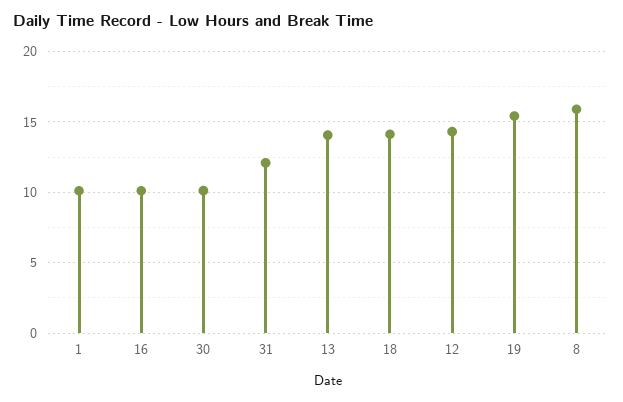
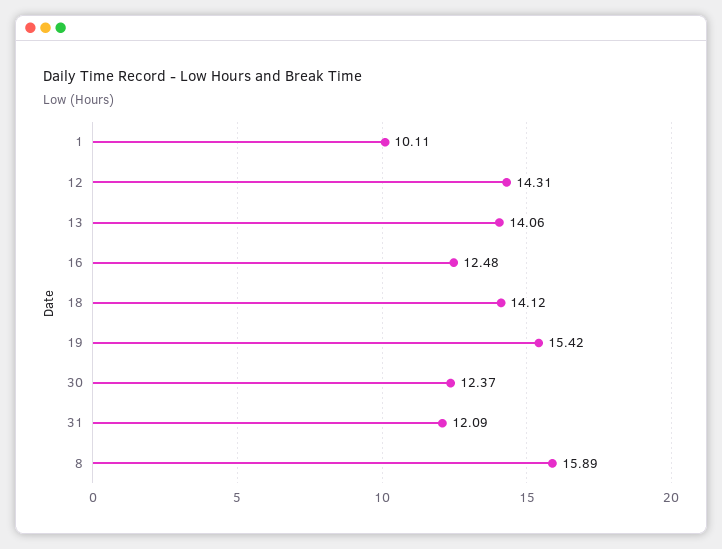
  {
    "1": 10.11,
-   "16": 10,
+   "16": 12.48,
-   "30": 10,
+   "30": 12.37,
    "31": 12.09,
    "13": 14.06,
    "18": 14.12,
    "12": 14.31,
    "19": 15.42,
    "8": 15.89
  }

